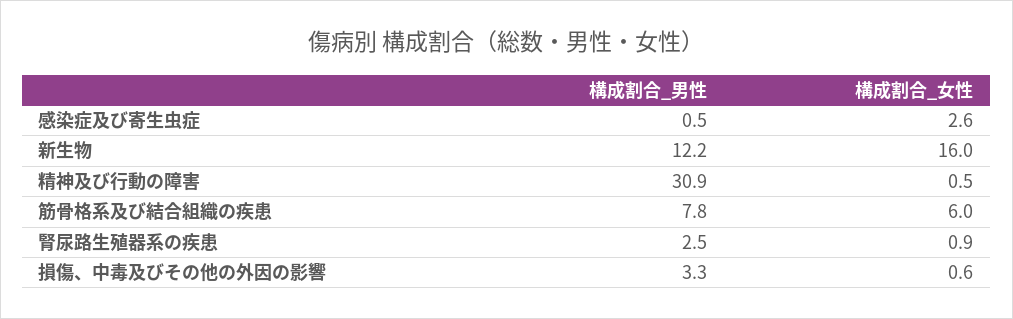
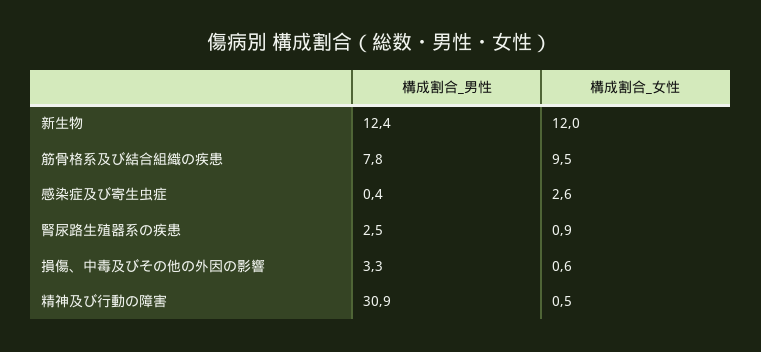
  {
    "構成割合_男性": {
-     "感染症及び寄生虫症": 0.5,
+     "感染症及び寄生虫症": 0.4,
-     "新生物": 12.2,
+     "新生物": 12.4,
      "精神及び行動の障害": 30.9,
      "筋骨格系及び結合組織の疾患": 7.8,
      "腎尿路生殖器系の疾患": 2.5,
      "損傷、中毒及びその他の外因の影響": 3.3
    },
    "構成割合_女性": {
      "感染症及び寄生虫症": 2.6,
-     "新生物": 16,
+     "新生物": 12,
      "精神及び行動の障害": 0.5,
-     "筋骨格系及び結合組織の疾患": 6,
+     "筋骨格系及び結合組織の疾患": 9.5,
      "腎尿路生殖器系の疾患": 0.9,
      "損傷、中毒及びその他の外因の影響": 0.6
    }
  }

